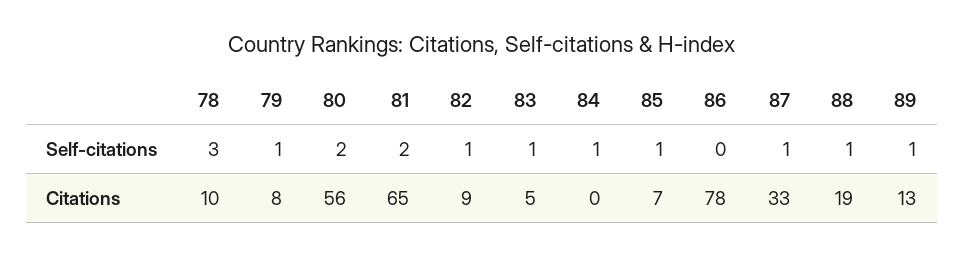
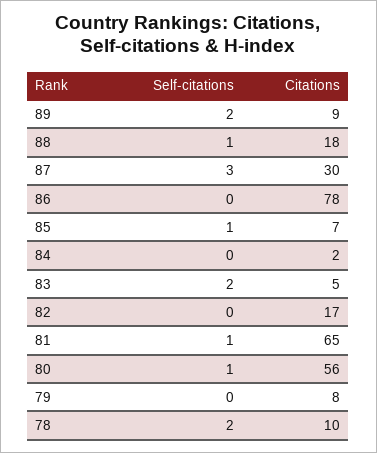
  {
    "78": {
-     "Self-citations": 3,
+     "Self-citations": 2,
      "Citations": 10
    },
    "79": {
-     "Self-citations": 1,
+     "Self-citations": 0,
      "Citations": 8
    },
    "80": {
-     "Self-citations": 2,
+     "Self-citations": 1,
      "Citations": 56
    },
    "81": {
-     "Self-citations": 2,
+     "Self-citations": 1,
      "Citations": 65
    },
    "82": {
-     "Self-citations": 1,
+     "Self-citations": 0,
-     "Citations": 9
+     "Citations": 17
    },
    "83": {
-     "Self-citations": 1,
+     "Self-citations": 2,
      "Citations": 5
    },
    "84": {
-     "Self-citations": 1,
+     "Self-citations": 0,
-     "Citations": 0
+     "Citations": 2
    },
    "85": {
      "Self-citations": 1,
      "Citations": 7
    },
    "86": {
      "Self-citations": 0,
      "Citations": 78
    },
    "87": {
-     "Self-citations": 1,
+     "Self-citations": 3,
-     "Citations": 33
+     "Citations": 30
    },
    "88": {
      "Self-citations": 1,
-     "Citations": 19
+     "Citations": 18
    },
    "89": {
-     "Self-citations": 1,
+     "Self-citations": 2,
-     "Citations": 13
+     "Citations": 9
    }
  }

